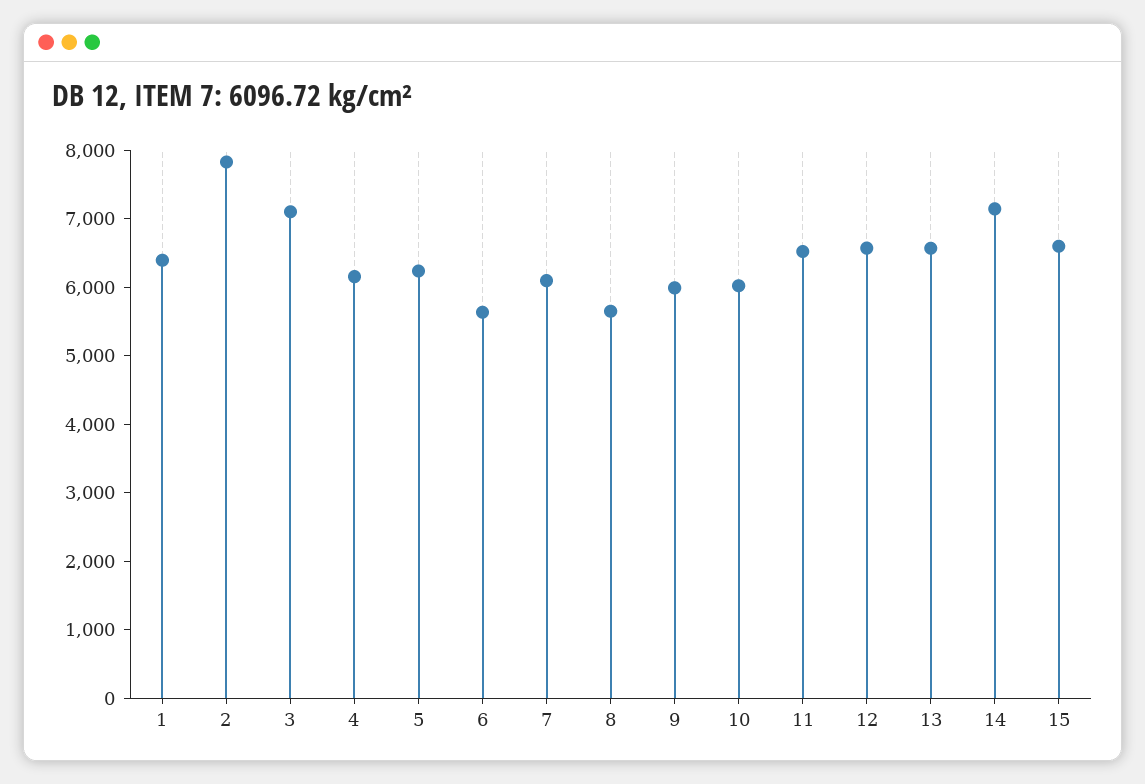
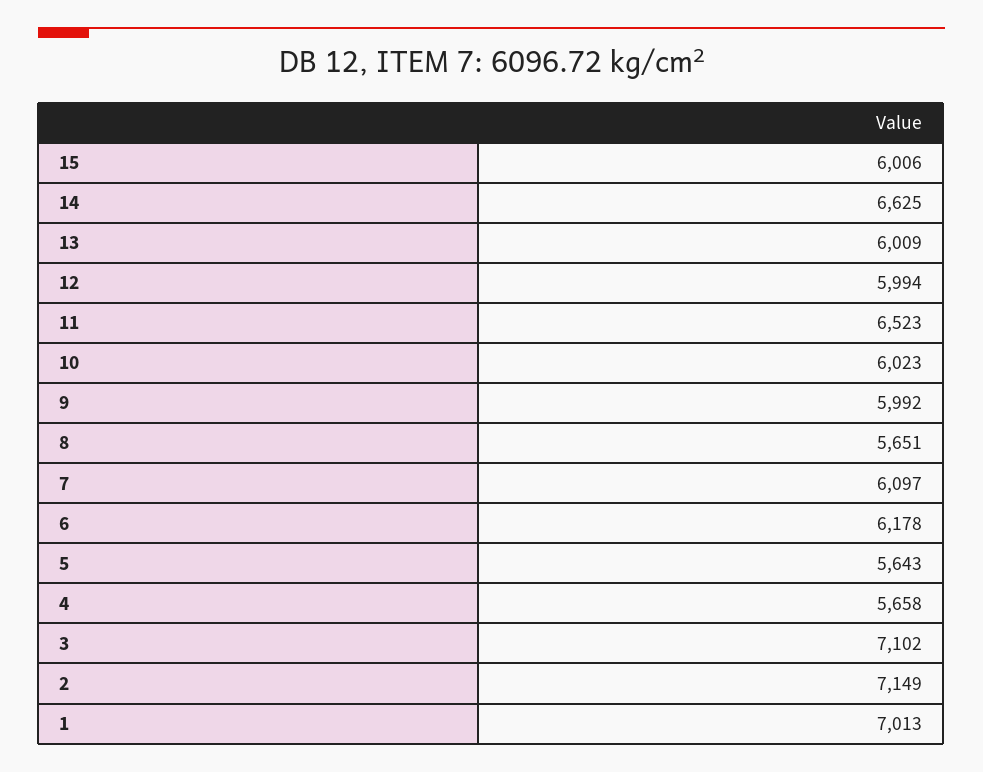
  {
-   "1": 6400,
+   "1": 7013,
-   "2": 7800,
+   "2": 7149,
    "3": 7102,
-   "4": 6200,
+   "4": 5658,
-   "5": 6200,
+   "5": 5643,
-   "6": 5600,
+   "6": 6178,
    "7": 6097,
    "8": 5651,
    "9": 5992,
    "10": 6023,
    "11": 6523,
-   "12": 6600,
+   "12": 5994,
-   "13": 6600,
+   "13": 6009,
-   "14": 7200,
+   "14": 6625,
-   "15": 6600
+   "15": 6006
  }

